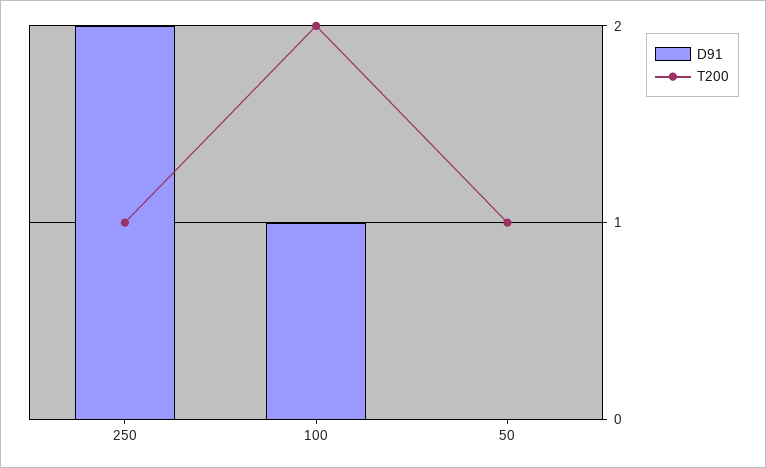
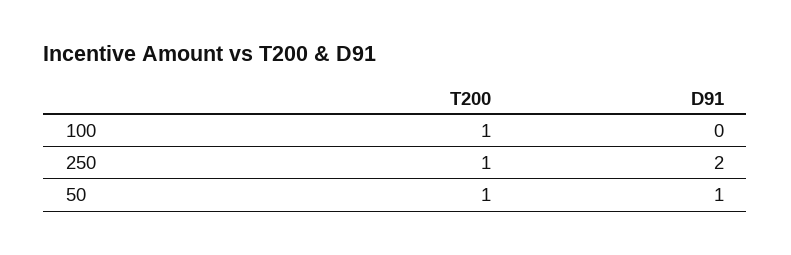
  {
    "D91": {
      "250": 2,
-     "100": 1,
+     "100": 0,
-     "50": 0
+     "50": 1
    },
    "T200": {
      "250": 1,
-     "100": 2,
+     "100": 1,
      "50": 1
    }
  }

